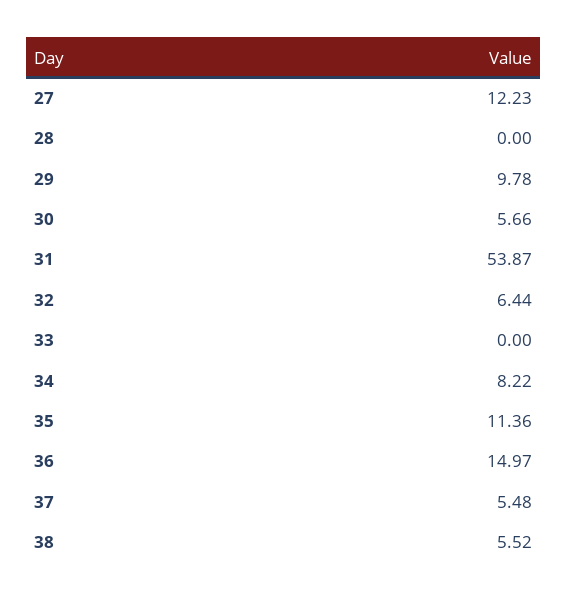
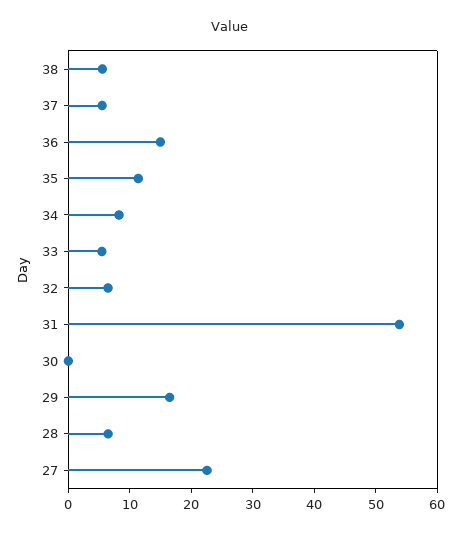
  {
-   "27": 12.23,
+   "27": 22,
-   "28": 0,
+   "28": 6,
-   "29": 9.78,
+   "29": 16,
-   "30": 5.66,
+   "30": 0,
    "31": 53.87,
    "32": 6.44,
-   "33": 0,
+   "33": 6,
    "34": 8.22,
    "35": 11.36,
    "36": 14.97,
    "37": 5.48,
    "38": 5.52
  }

